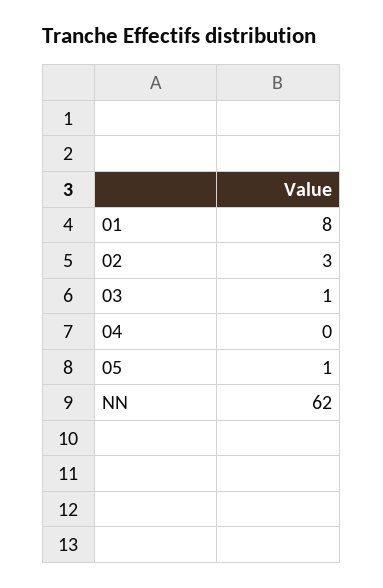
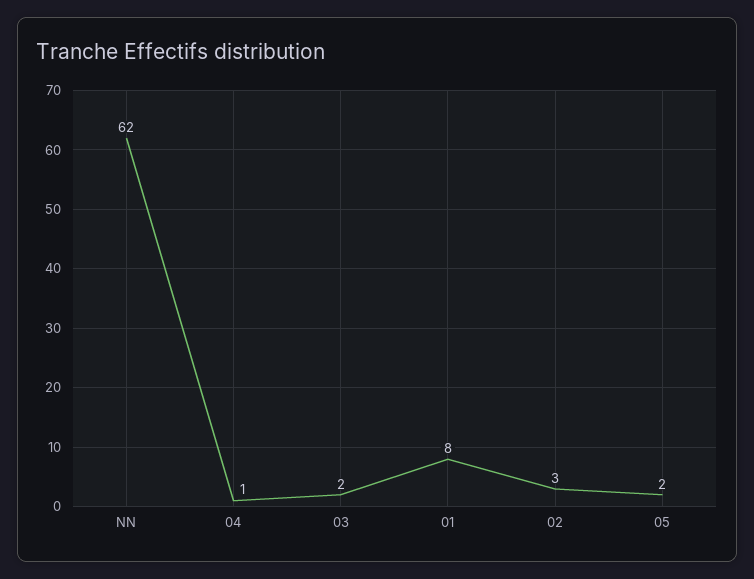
  {
    "01": 8,
    "02": 3,
-   "03": 1,
+   "03": 2,
-   "04": 0,
+   "04": 1,
-   "05": 1,
+   "05": 2,
    "NN": 62
  }

